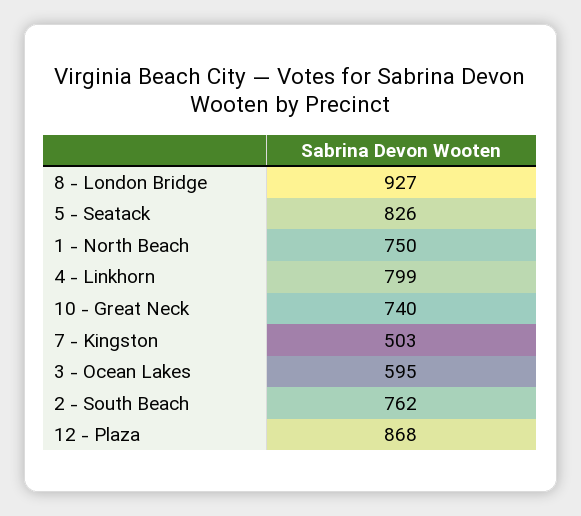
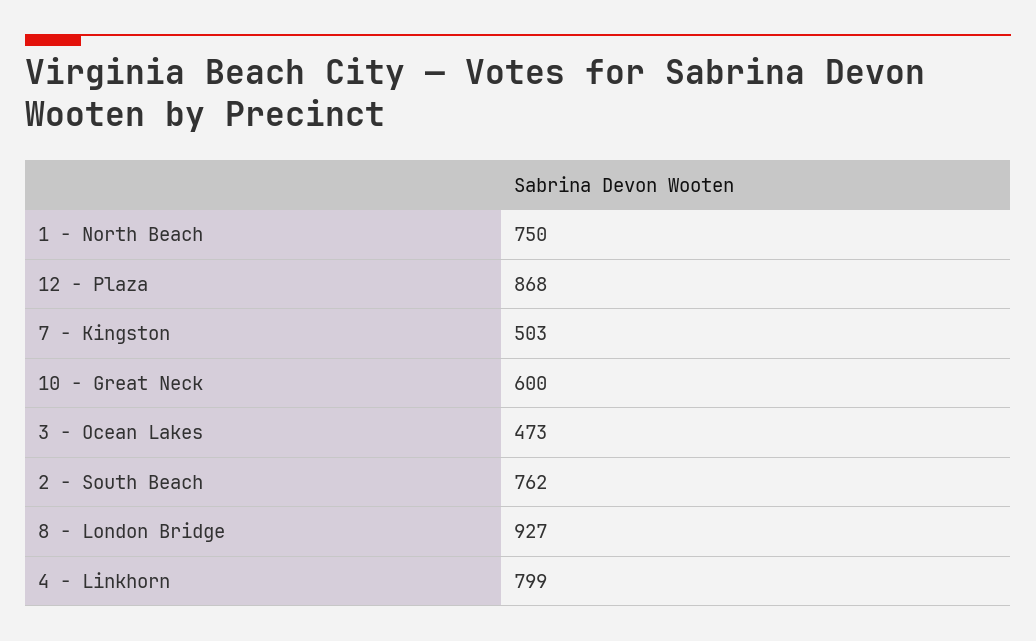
  {
    "8 - London Bridge": 927,
-   "5 - Seatack": 826,
    "1 - North Beach": 750,
    "4 - Linkhorn": 799,
-   "10 - Great Neck": 740,
+   "10 - Great Neck": 600,
    "7 - Kingston": 503,
-   "3 - Ocean Lakes": 595,
+   "3 - Ocean Lakes": 473,
    "2 - South Beach": 762,
    "12 - Plaza": 868
  }

